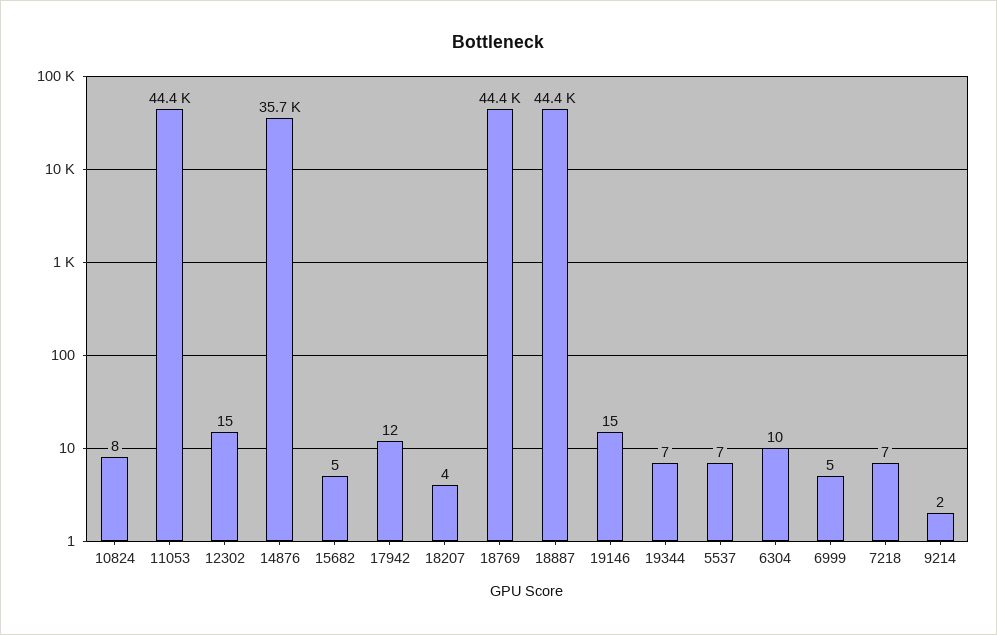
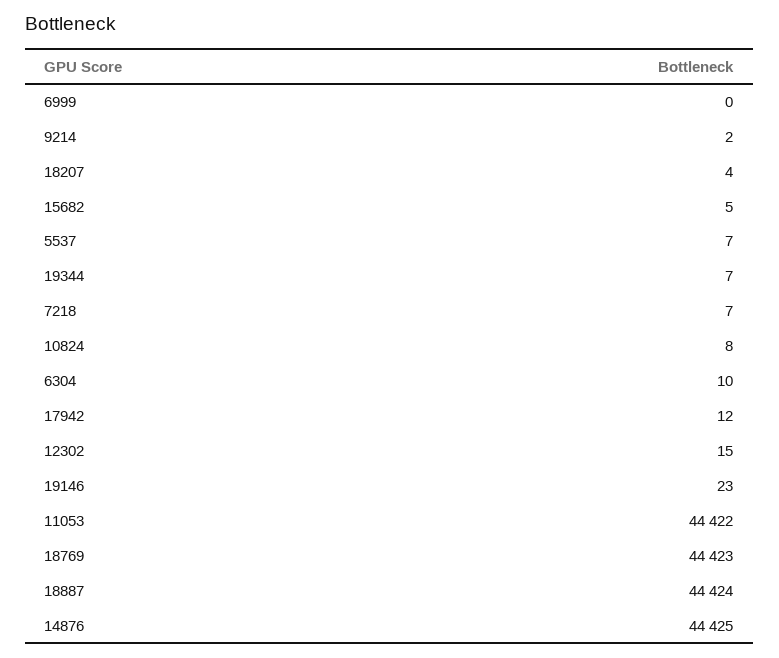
  {
    "10824": 8,
    "11053": 44422,
    "12302": 15,
-   "14876": 35700,
+   "14876": 44425,
    "15682": 5,
    "17942": 12,
    "18207": 4,
    "18769": 44423,
    "18887": 44424,
-   "19146": 15,
+   "19146": 23,
    "19344": 7,
    "5537": 7,
    "6304": 10,
-   "6999": 5,
+   "6999": 0,
    "7218": 7,
    "9214": 2
  }

